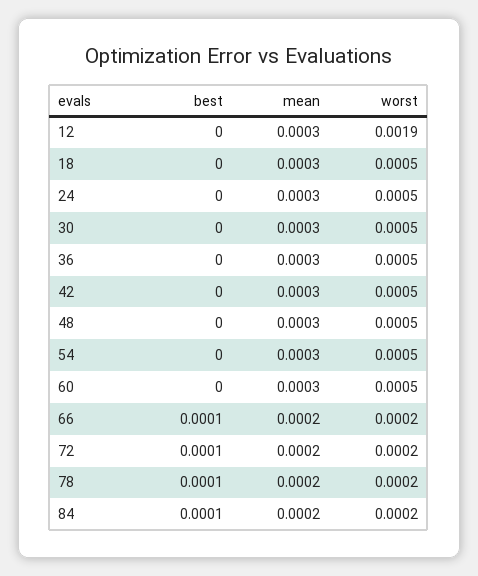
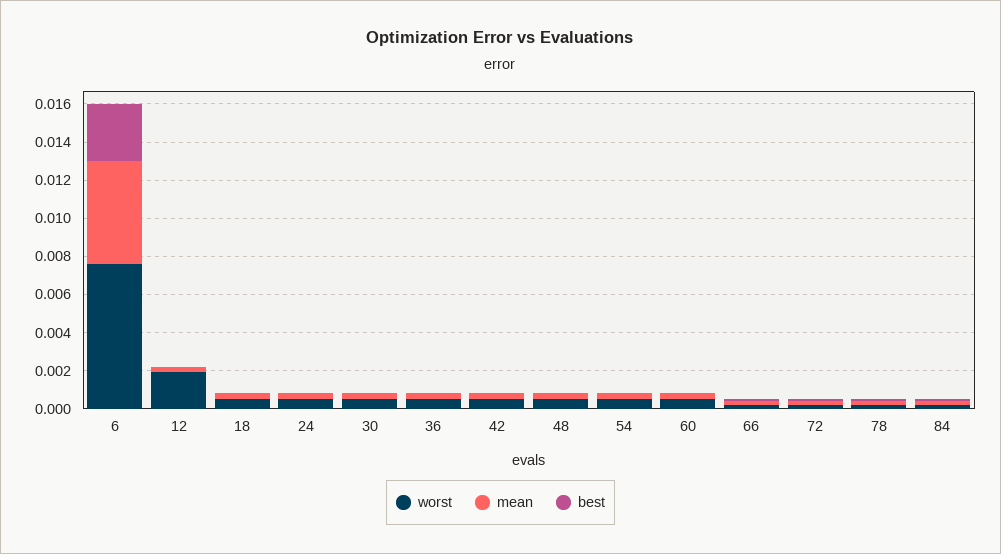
  {
    "best": {
      "12": 0,
      "18": 0,
      "24": 0,
      "30": 0,
      "36": 0,
      "42": 0,
      "48": 0,
      "54": 0,
      "60": 0,
      "66": 0.0001,
      "72": 0.0001,
      "78": 0.0001,
-     "84": 0.0001
+     "84": 0.0001,
+     "6": 0.003
    },
    "mean": {
      "12": 0.0003,
      "18": 0.0003,
      "24": 0.0003,
      "30": 0.0003,
      "36": 0.0003,
      "42": 0.0003,
      "48": 0.0003,
      "54": 0.0003,
      "60": 0.0003,
      "66": 0.0002,
      "72": 0.0002,
      "78": 0.0002,
-     "84": 0.0002
+     "84": 0.0002,
+     "6": 0.0055
    },
    "worst": {
      "12": 0.0019,
      "18": 0.0005,
      "24": 0.0005,
      "30": 0.0005,
      "36": 0.0005,
      "42": 0.0005,
      "48": 0.0005,
      "54": 0.0005,
      "60": 0.0005,
      "66": 0.0002,
      "72": 0.0002,
      "78": 0.0002,
-     "84": 0.0002
+     "84": 0.0002,
+     "6": 0.0075
    }
  }

